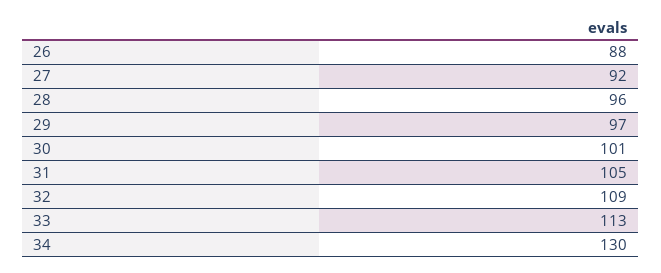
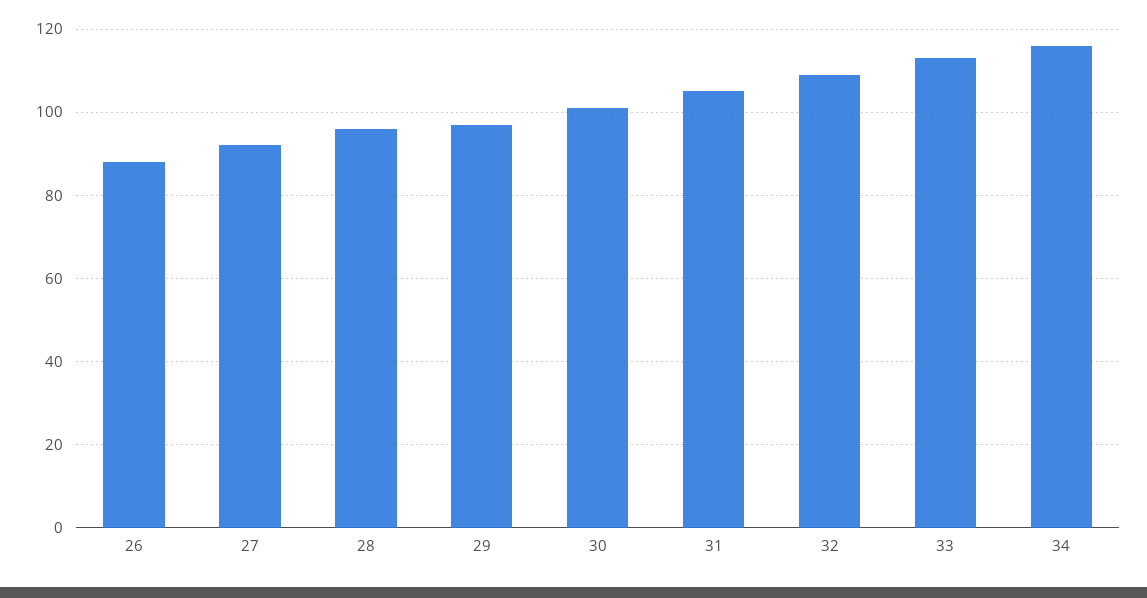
  {
    "26": 88,
    "27": 92,
    "28": 96,
    "29": 97,
    "30": 101,
    "31": 105,
    "32": 109,
    "33": 113,
-   "34": 130
+   "34": 115
  }

